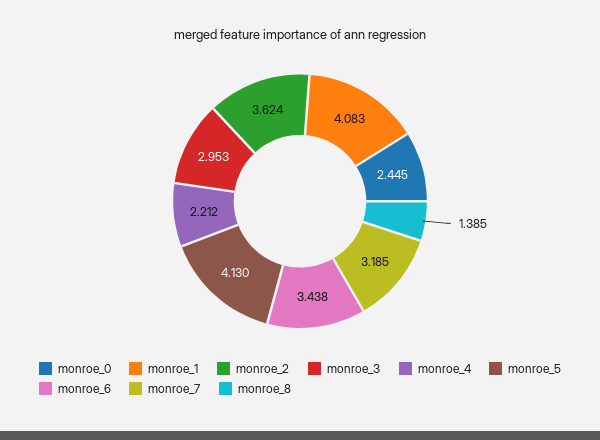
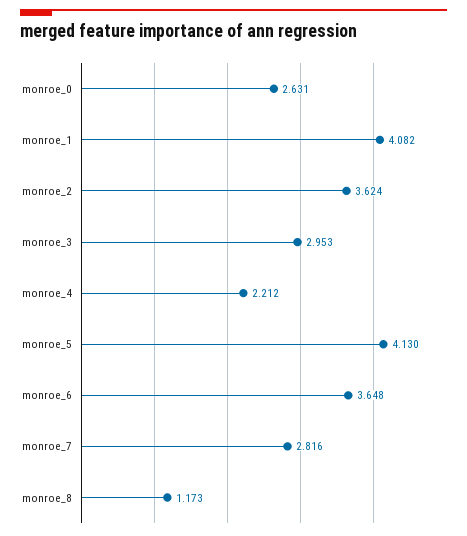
  {
-   "monroe_0": 2.445,
+   "monroe_0": 2.631,
-   "monroe_1": 4.083,
+   "monroe_1": 4.082,
    "monroe_2": 3.624,
    "monroe_3": 2.953,
    "monroe_4": 2.212,
    "monroe_5": 4.13,
-   "monroe_6": 3.438,
+   "monroe_6": 3.648,
-   "monroe_7": 3.185,
+   "monroe_7": 2.816,
-   "monroe_8": 1.385
+   "monroe_8": 1.173
  }

